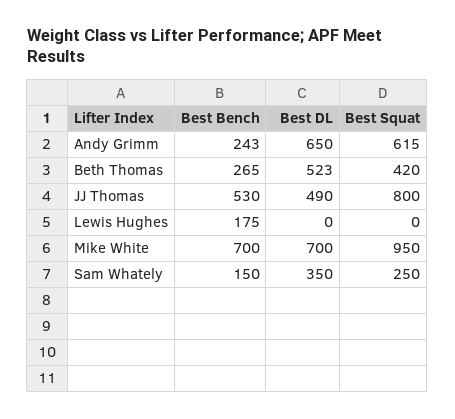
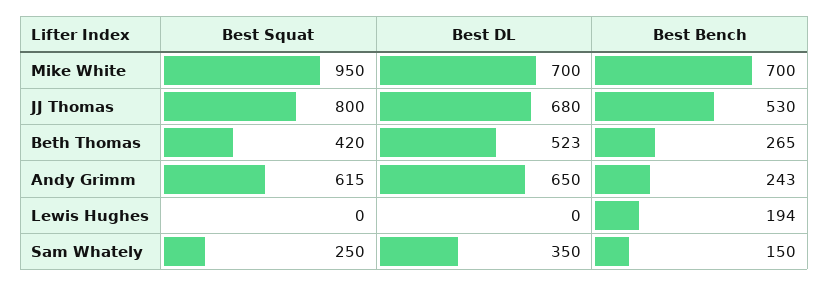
  {
    "Best Bench": {
      "Andy Grimm": 243,
      "Beth Thomas": 265,
      "JJ Thomas": 530,
-     "Lewis Hughes": 175,
+     "Lewis Hughes": 194,
      "Mike White": 700,
      "Sam Whately": 150
    },
    "Best DL": {
      "Andy Grimm": 650,
      "Beth Thomas": 523,
-     "JJ Thomas": 490,
+     "JJ Thomas": 680,
      "Lewis Hughes": 0,
      "Mike White": 700,
      "Sam Whately": 350
    },
    "Best Squat": {
      "Andy Grimm": 615,
      "Beth Thomas": 420,
      "JJ Thomas": 800,
      "Lewis Hughes": 0,
      "Mike White": 950,
      "Sam Whately": 250
    }
  }

